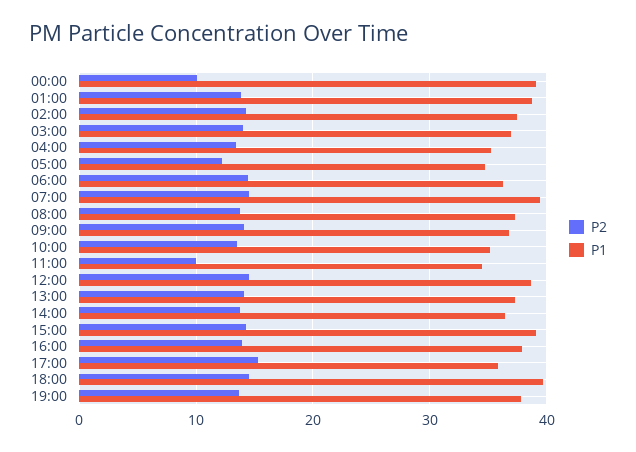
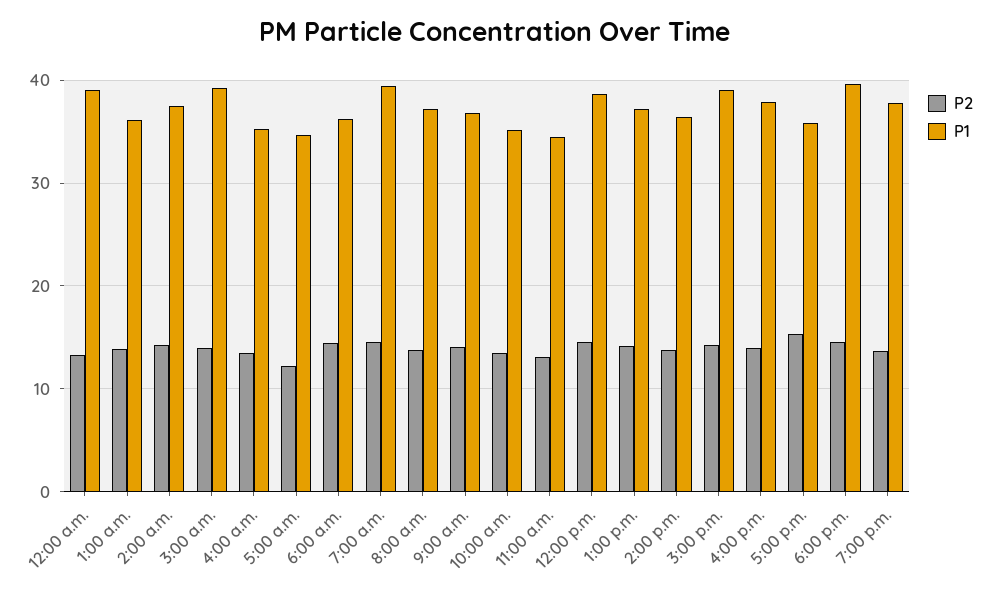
  {
    "P2": {
-     "00:00": 10,
+     "00:00": 13,
      "01:00": 14,
      "02:00": 14,
      "03:00": 14,
      "04:00": 13,
      "05:00": 12,
      "06:00": 14,
      "07:00": 15,
      "08:00": 14,
      "09:00": 14,
      "10:00": 14,
-     "11:00": 10,
+     "11:00": 13,
      "12:00": 15,
      "13:00": 14,
      "14:00": 14,
      "15:00": 14,
      "16:00": 14,
      "17:00": 15,
      "18:00": 15,
      "19:00": 14
    },
    "P1": {
      "00:00": 39,
-     "01:00": 39,
+     "01:00": 36,
      "02:00": 37,
-     "03:00": 37,
+     "03:00": 39,
      "04:00": 35,
      "05:00": 35,
      "06:00": 36,
      "07:00": 39,
      "08:00": 37,
      "09:00": 37,
      "10:00": 35,
      "11:00": 34,
      "12:00": 39,
      "13:00": 37,
      "14:00": 36,
      "15:00": 39,
      "16:00": 38,
      "17:00": 36,
      "18:00": 40,
      "19:00": 38
    }
  }

